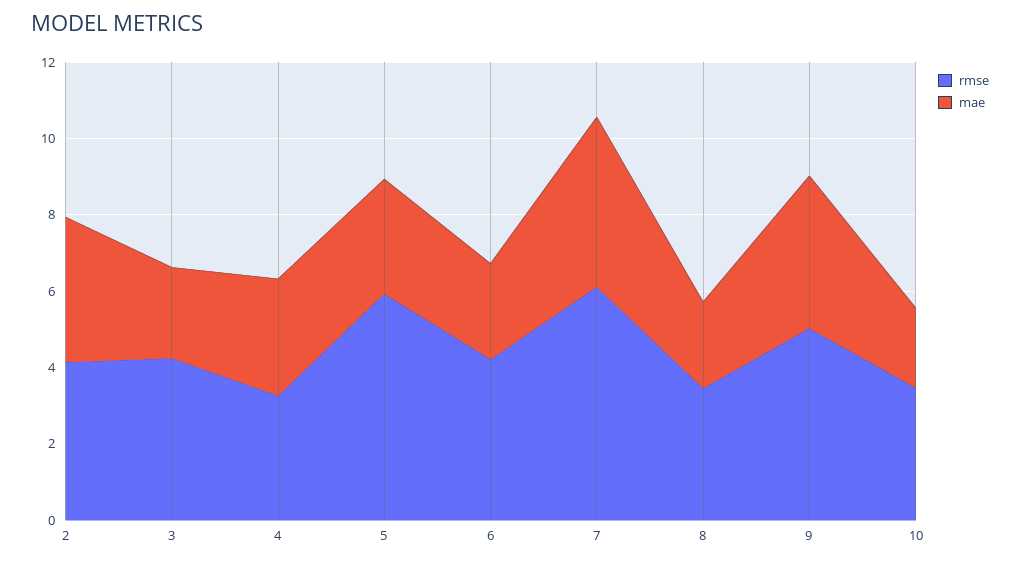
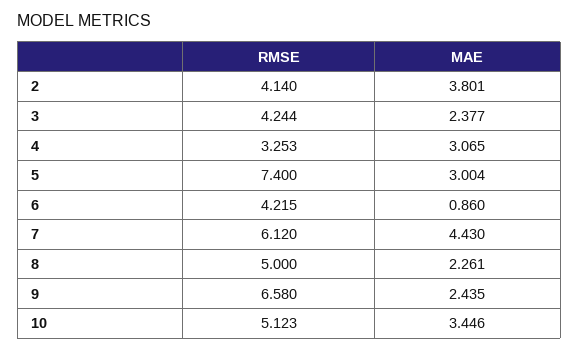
  {
    "rmse": {
      "2": 4.14,
      "3": 4.244,
      "4": 3.253,
-     "5": 6,
+     "5": 7.4,
      "6": 4.215,
      "7": 6.12,
-     "8": 3.5,
+     "8": 5,
-     "9": 5,
+     "9": 6.58,
-     "10": 3.5
+     "10": 5.123
    },
    "mae": {
      "2": 3.801,
      "3": 2.377,
      "4": 3.065,
      "5": 3.004,
-     "6": 2.5,
+     "6": 0.86,
      "7": 4.43,
      "8": 2.261,
-     "9": 4,
+     "9": 2.435,
-     "10": 2
+     "10": 3.446
    }
  }

